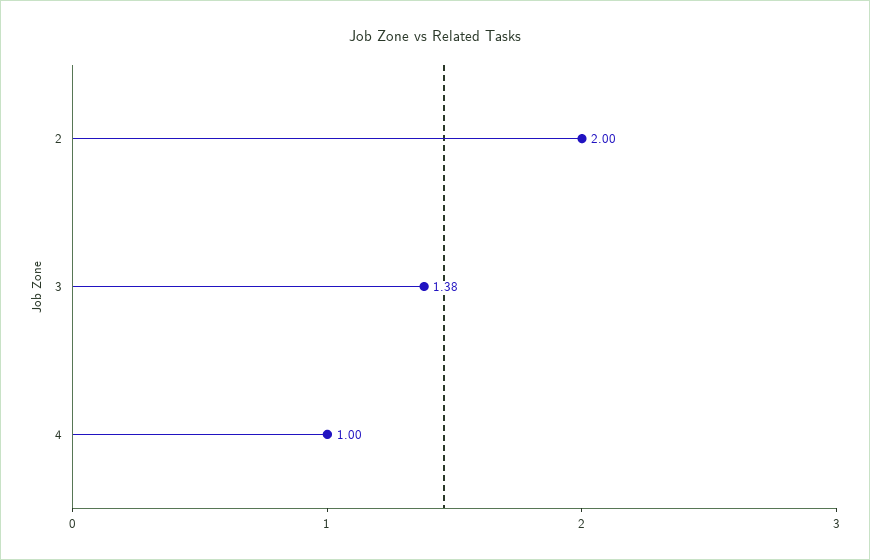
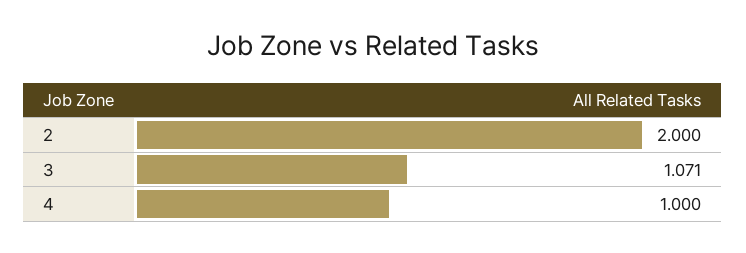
  {
    "2": 2,
-   "3": 1.38,
+   "3": 1.071,
    "4": 1
  }

